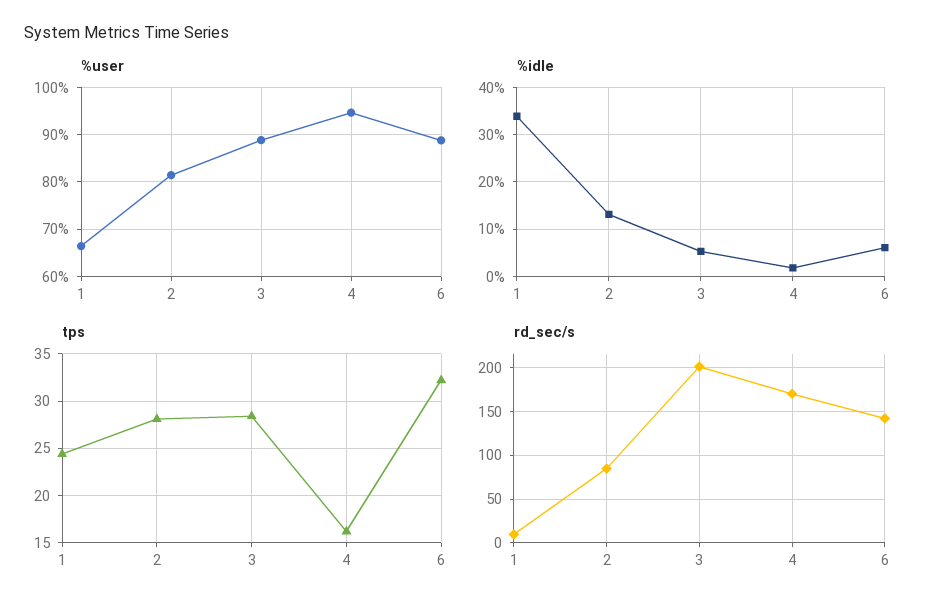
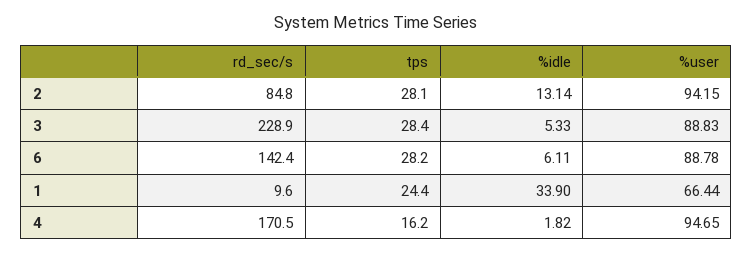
  {
    "%user": {
      "1": 66.44,
-     "2": 82,
+     "2": 94.15,
      "3": 88.83,
      "4": 94.65,
      "6": 88.78
    },
    "%idle": {
      "1": 33.9,
      "2": 13.14,
      "3": 5.33,
      "4": 1.82,
      "6": 6.11
    },
    "tps": {
      "1": 24.4,
      "2": 28.1,
      "3": 28.4,
      "4": 16.2,
-     "6": 32
+     "6": 28.2
    },
    "rd_sec/s": {
      "1": 9.6,
      "2": 84.8,
-     "3": 200,
+     "3": 228.9,
      "4": 170.5,
      "6": 142.4
    }
  }

